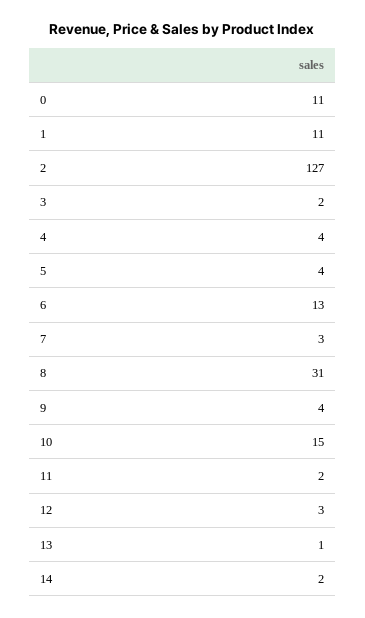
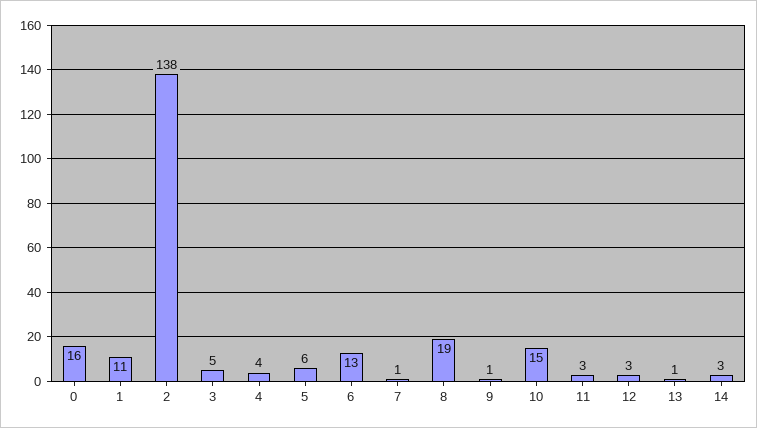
  {
-   "0": 11,
+   "0": 16,
    "1": 11,
-   "2": 127,
+   "2": 138,
-   "3": 2,
+   "3": 5,
    "4": 4,
-   "5": 4,
+   "5": 6,
    "6": 13,
-   "7": 3,
+   "7": 1,
-   "8": 31,
+   "8": 19,
-   "9": 4,
+   "9": 1,
    "10": 15,
-   "11": 2,
+   "11": 3,
    "12": 3,
    "13": 1,
-   "14": 2
+   "14": 3
  }

